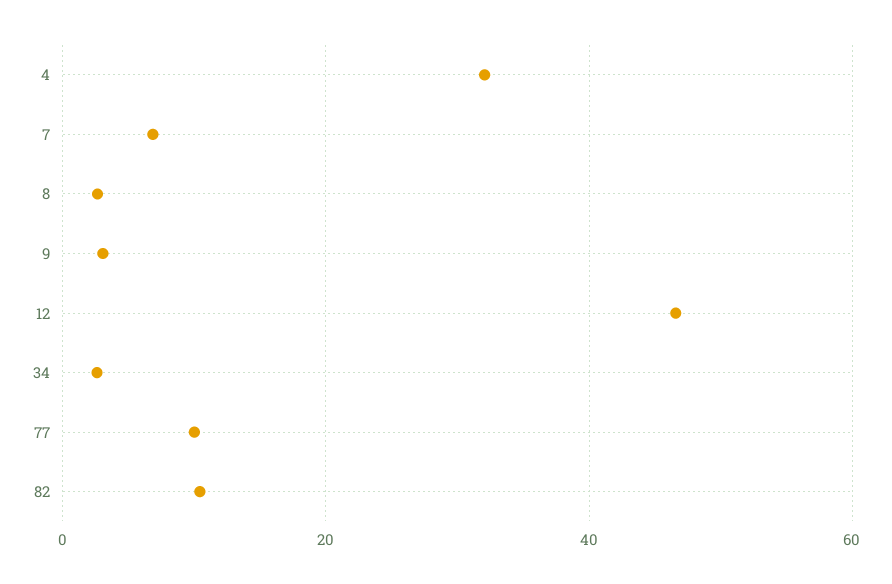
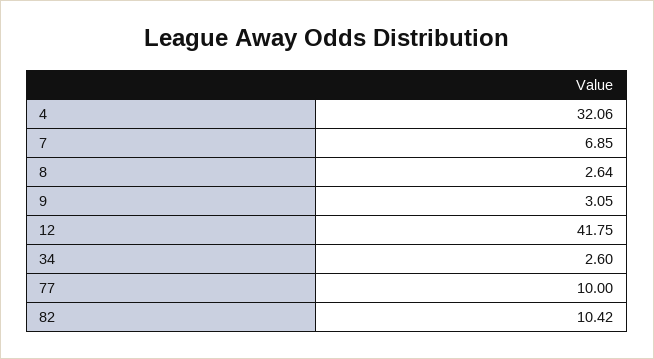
  {
    "4": 32.06,
    "7": 6.85,
    "8": 2.64,
    "9": 3.05,
-   "12": 46,
+   "12": 41.75,
    "34": 2.6,
    "77": 10,
    "82": 10.42
  }

